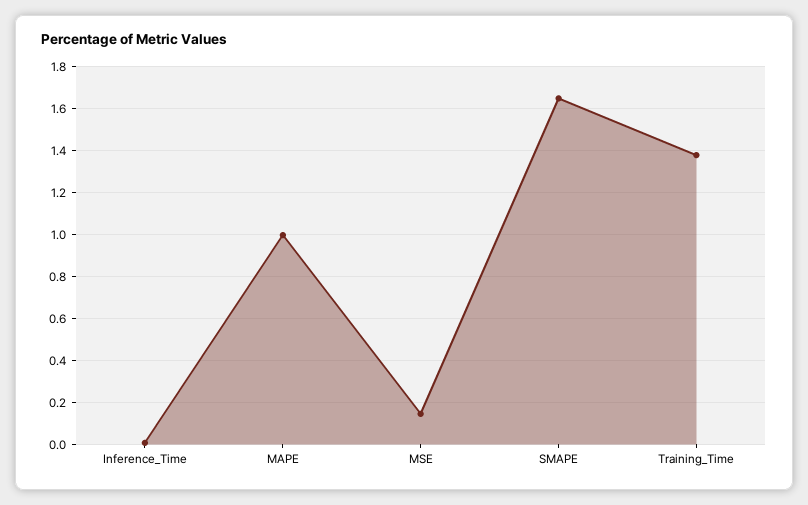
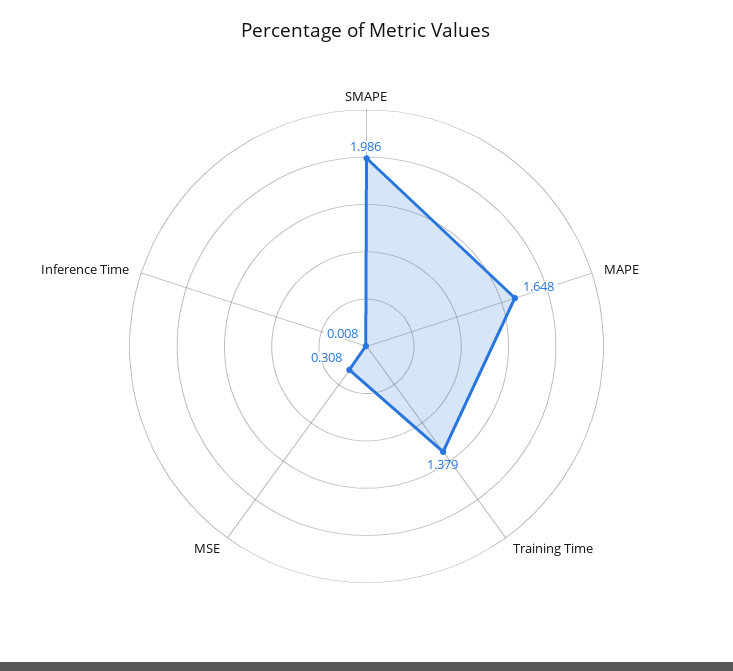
  {
    "Inference_Time": 0.008,
-   "MAPE": 1,
+   "MAPE": 1.648,
-   "MSE": 0.15,
+   "MSE": 0.308,
-   "SMAPE": 1.65,
+   "SMAPE": 1.986,
    "Training_Time": 1.379
  }

